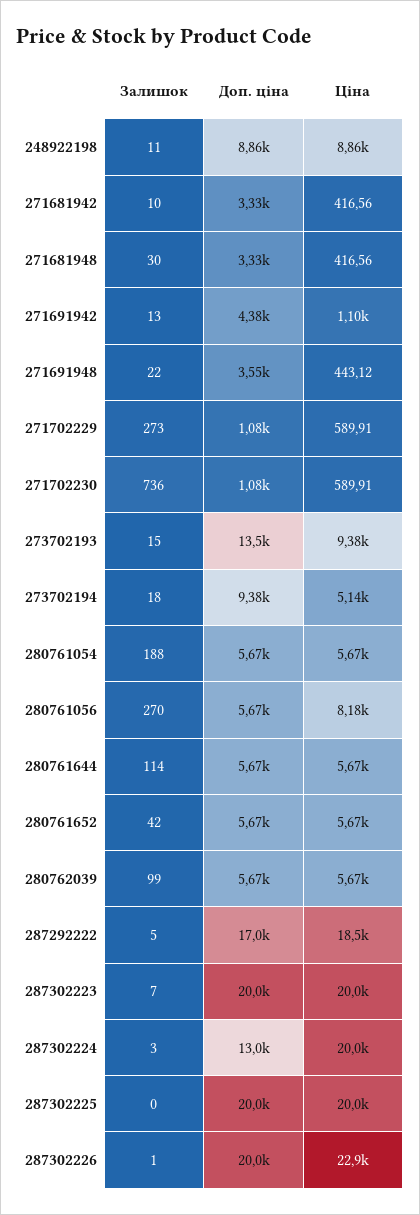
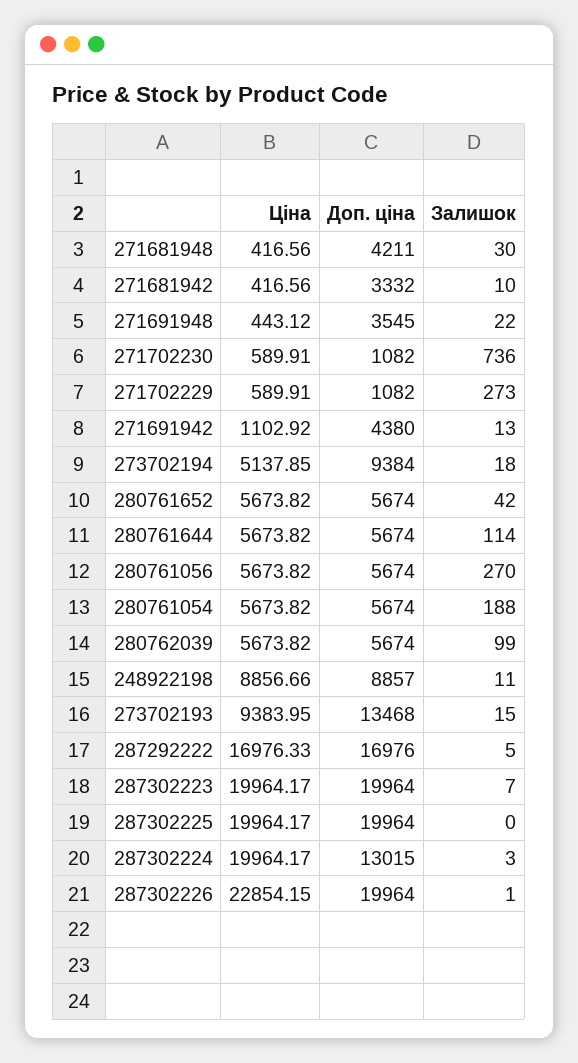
  {
    "Залишок": {
      "248922198": 11,
      "271681942": 10,
      "271681948": 30,
      "271691942": 13,
      "271691948": 22,
      "271702229": 273,
      "271702230": 736,
      "273702193": 15,
      "273702194": 18,
      "280761054": 188,
      "280761056": 270,
      "280761644": 114,
      "280761652": 42,
      "280762039": 99,
      "287292222": 5,
      "287302223": 7,
      "287302224": 3,
      "287302225": 0,
      "287302226": 1
    },
    "Доп. ціна": {
      "248922198": 8857,
      "271681942": 3332,
-     "271681948": 3330,
+     "271681948": 4211,
      "271691942": 4380,
      "271691948": 3545,
      "271702229": 1082,
      "271702230": 1082,
      "273702193": 13468,
      "273702194": 9384,
      "280761054": 5674,
      "280761056": 5674,
      "280761644": 5674,
      "280761652": 5674,
      "280762039": 5674,
      "287292222": 16976,
      "287302223": 19964,
      "287302224": 13015,
      "287302225": 19964,
      "287302226": 19964
    },
    "Ціна": {
      "248922198": 8856.66,
      "271681942": 416.56,
      "271681948": 416.56,
      "271691942": 1102.92,
      "271691948": 443.12,
      "271702229": 589.91,
      "271702230": 589.91,
      "273702193": 9383.95,
      "273702194": 5137.85,
      "280761054": 5673.82,
-     "280761056": 8180,
+     "280761056": 5673.82,
      "280761644": 5673.82,
      "280761652": 5673.82,
      "280762039": 5673.82,
-     "287292222": 18500,
+     "287292222": 16976.33,
      "287302223": 19964.17,
      "287302224": 19964.17,
      "287302225": 19964.17,
      "287302226": 22854.15
    }
  }

